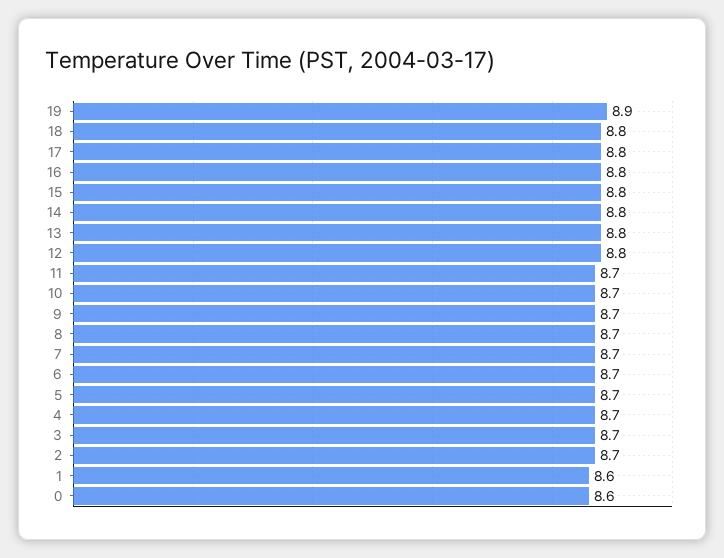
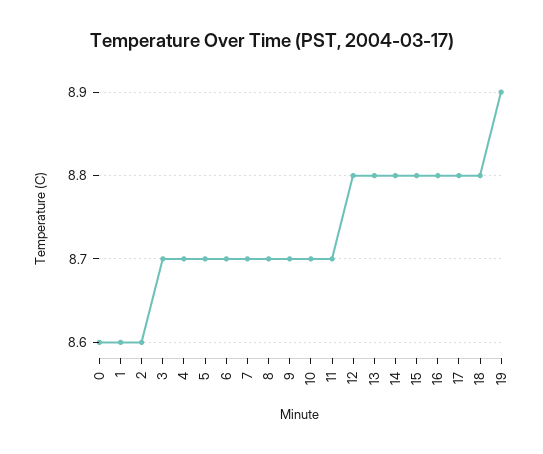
  {
    "19": 8.9,
    "18": 8.8,
    "17": 8.8,
    "16": 8.8,
    "15": 8.8,
    "14": 8.8,
    "13": 8.8,
    "12": 8.8,
    "11": 8.7,
    "10": 8.7,
    "9": 8.7,
    "8": 8.7,
    "7": 8.7,
    "6": 8.7,
    "5": 8.7,
    "4": 8.7,
    "3": 8.7,
-   "2": 8.7,
+   "2": 8.6,
    "1": 8.6,
    "0": 8.6
  }

